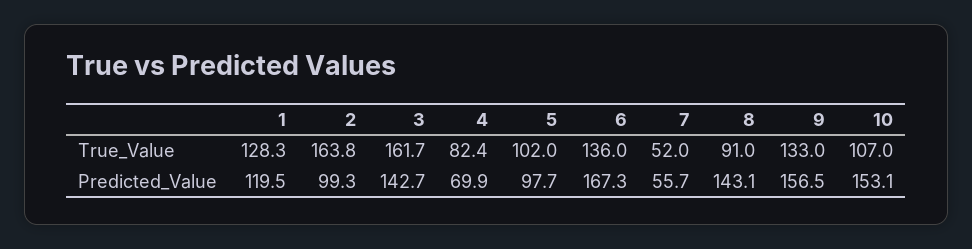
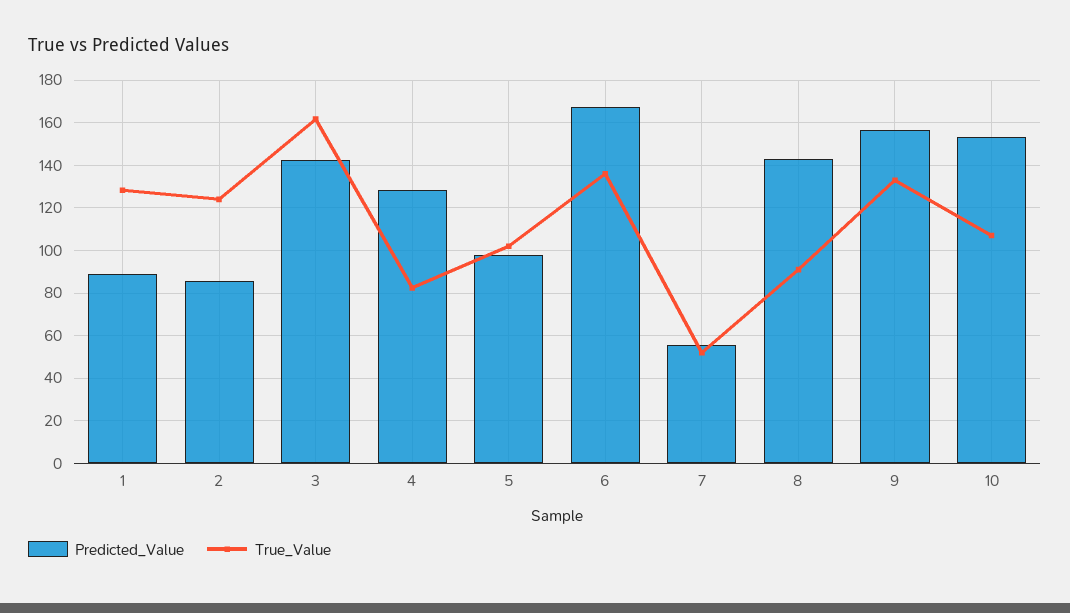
  {
    "True_Value": {
      "1": 128.3,
-     "2": 163.8,
+     "2": 125,
      "3": 161.7,
      "4": 82.4,
      "5": 102,
      "6": 136,
      "7": 52,
      "8": 91,
      "9": 133,
      "10": 107
    },
    "Predicted_Value": {
-     "1": 119.5,
+     "1": 90,
-     "2": 99.3,
+     "2": 85,
      "3": 142.7,
-     "4": 69.9,
+     "4": 130,
      "5": 97.7,
      "6": 167.3,
      "7": 55.7,
      "8": 143.1,
      "9": 156.5,
      "10": 153.1
    }
  }

